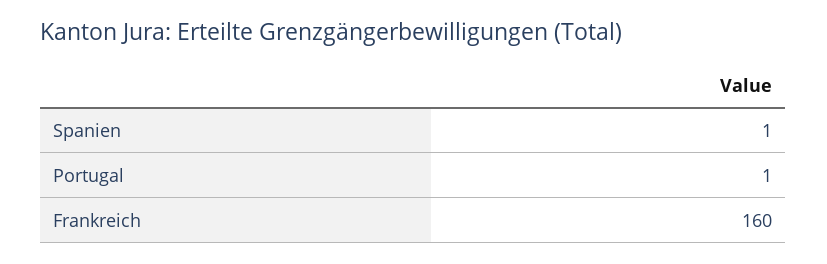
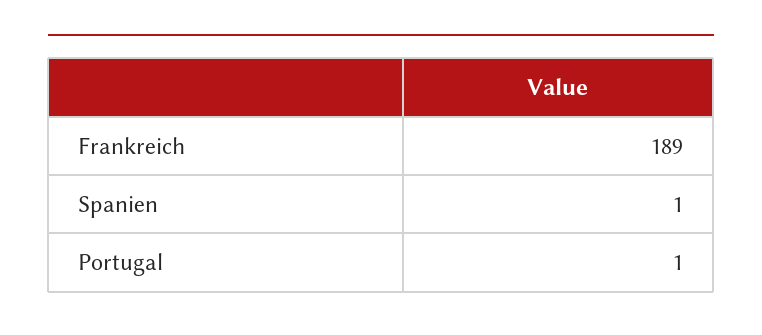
  {
    "Spanien": 1,
    "Portugal": 1,
-   "Frankreich": 160
+   "Frankreich": 189
  }

